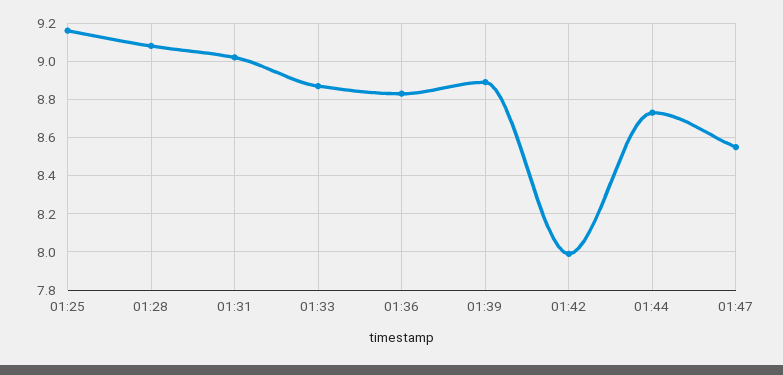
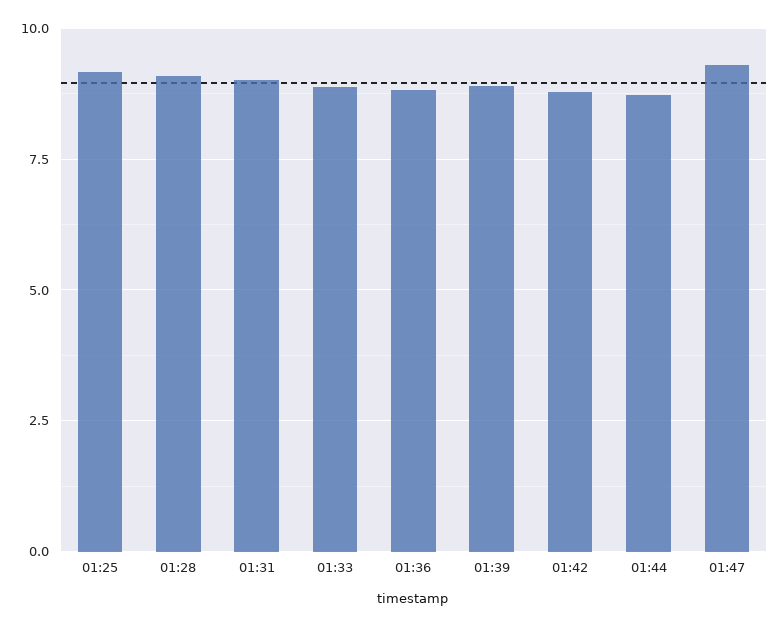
  {
    "01:25": 9.15,
    "01:28": 9.1,
    "01:31": 9,
    "01:33": 8.85,
    "01:36": 8.85,
    "01:39": 8.9,
-   "01:42": 8,
+   "01:42": 8.75,
    "01:44": 8.75,
-   "01:47": 8.55
+   "01:47": 9.25
  }

